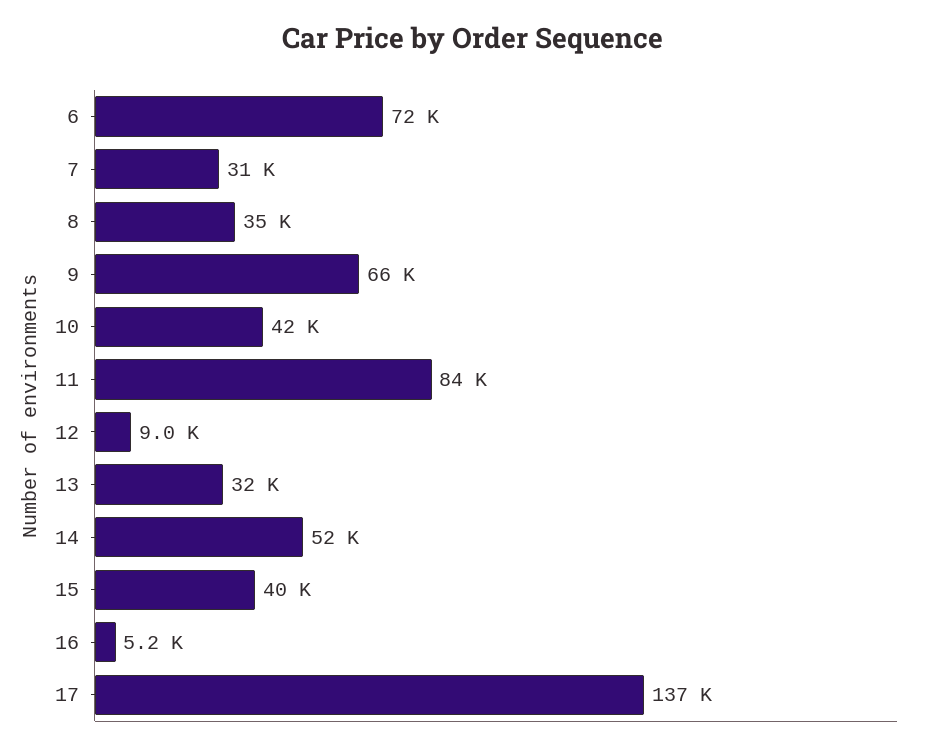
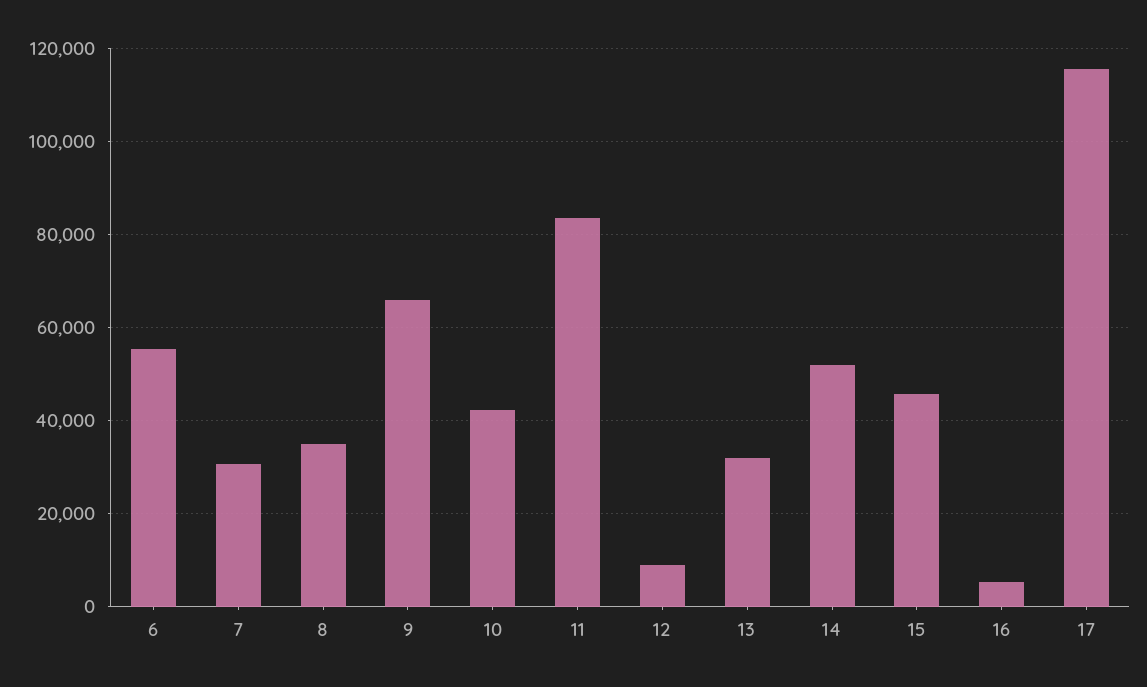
  {
-   "6": 72000,
+   "6": 56000,
    "7": 31000,
    "8": 35000,
    "9": 66000,
    "10": 42000,
    "11": 84000,
    "12": 9000,
    "13": 32000,
    "14": 52000,
-   "15": 40000,
+   "15": 46000,
    "16": 5200,
-   "17": 137000
+   "17": 116000
  }

